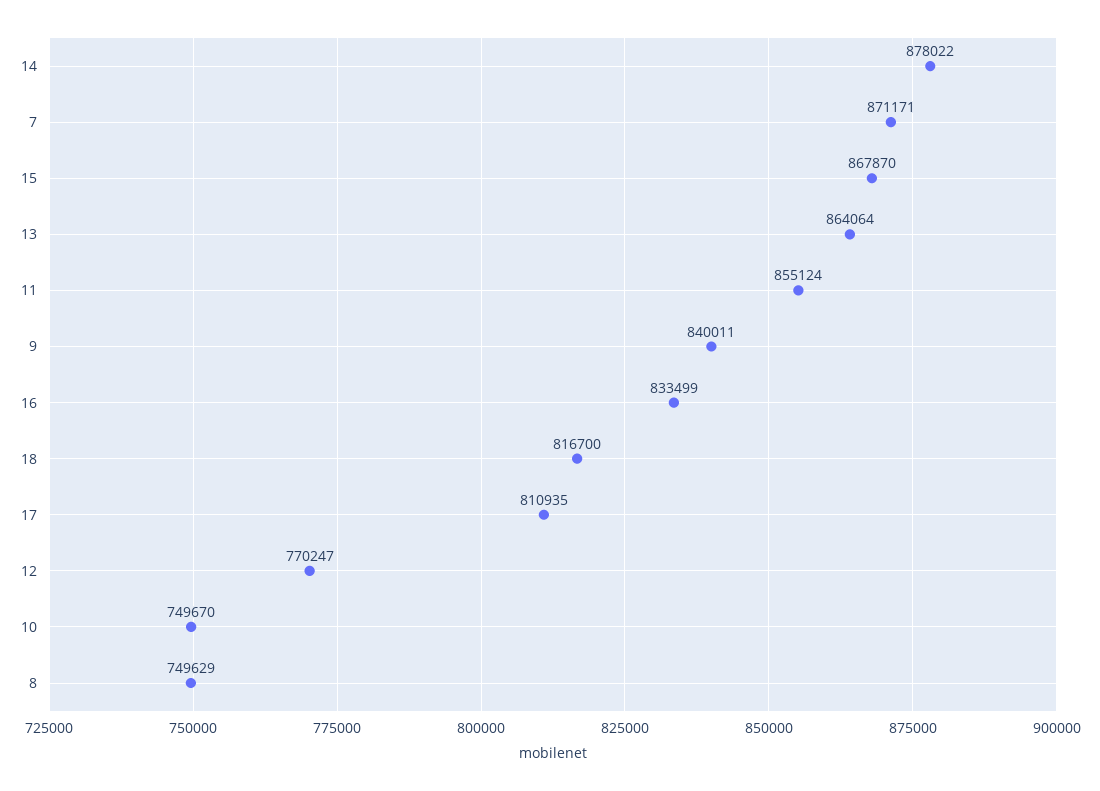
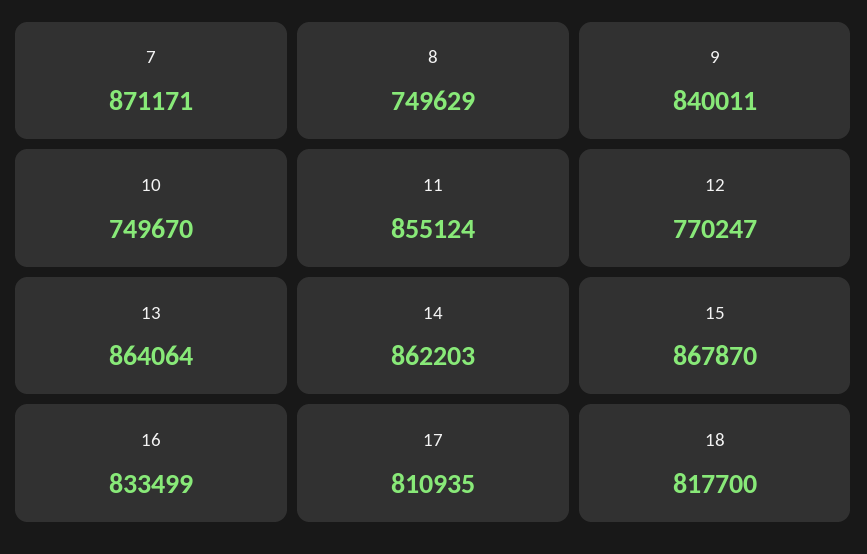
  {
-   "14": 878022,
+   "14": 862203,
    "7": 871171,
    "15": 867870,
    "13": 864064,
    "11": 855124,
    "9": 840011,
    "16": 833499,
-   "18": 816700,
+   "18": 817700,
    "17": 810935,
    "12": 770247,
    "10": 749670,
    "8": 749629
  }

